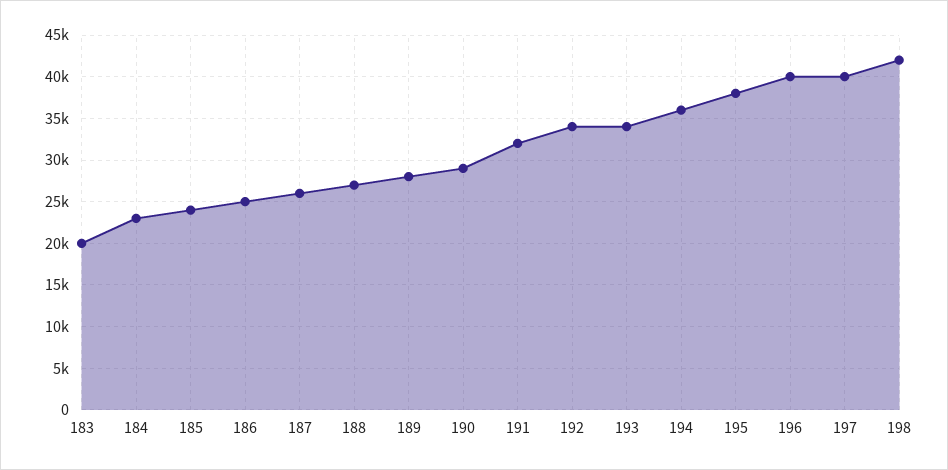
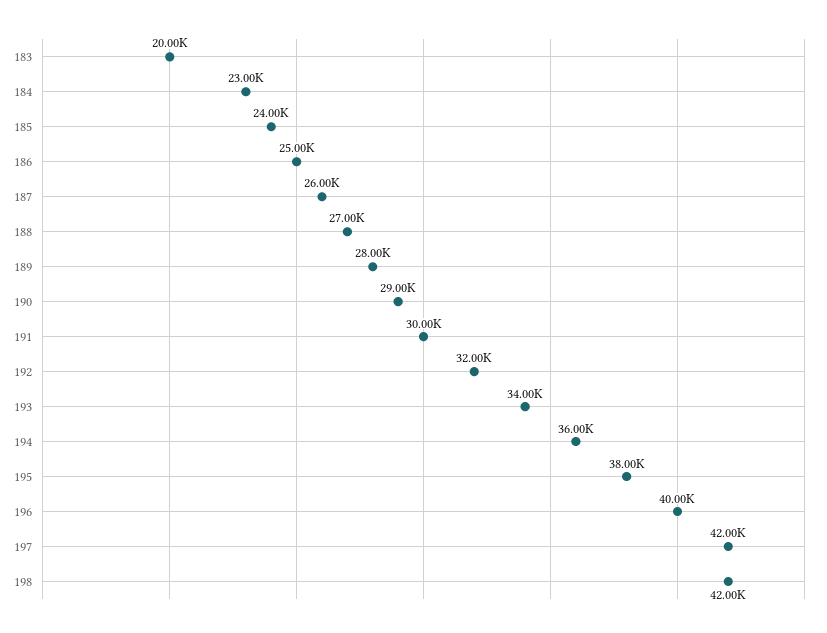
  {
    "183": 20000,
    "184": 23000,
    "185": 24000,
    "186": 25000,
    "187": 26000,
    "188": 27000,
    "189": 28000,
    "190": 29000,
-   "191": 32000,
+   "191": 30000,
-   "192": 34000,
+   "192": 32000,
    "193": 34000,
    "194": 36000,
    "195": 38000,
    "196": 40000,
-   "197": 40000,
+   "197": 42000,
    "198": 42000
  }

